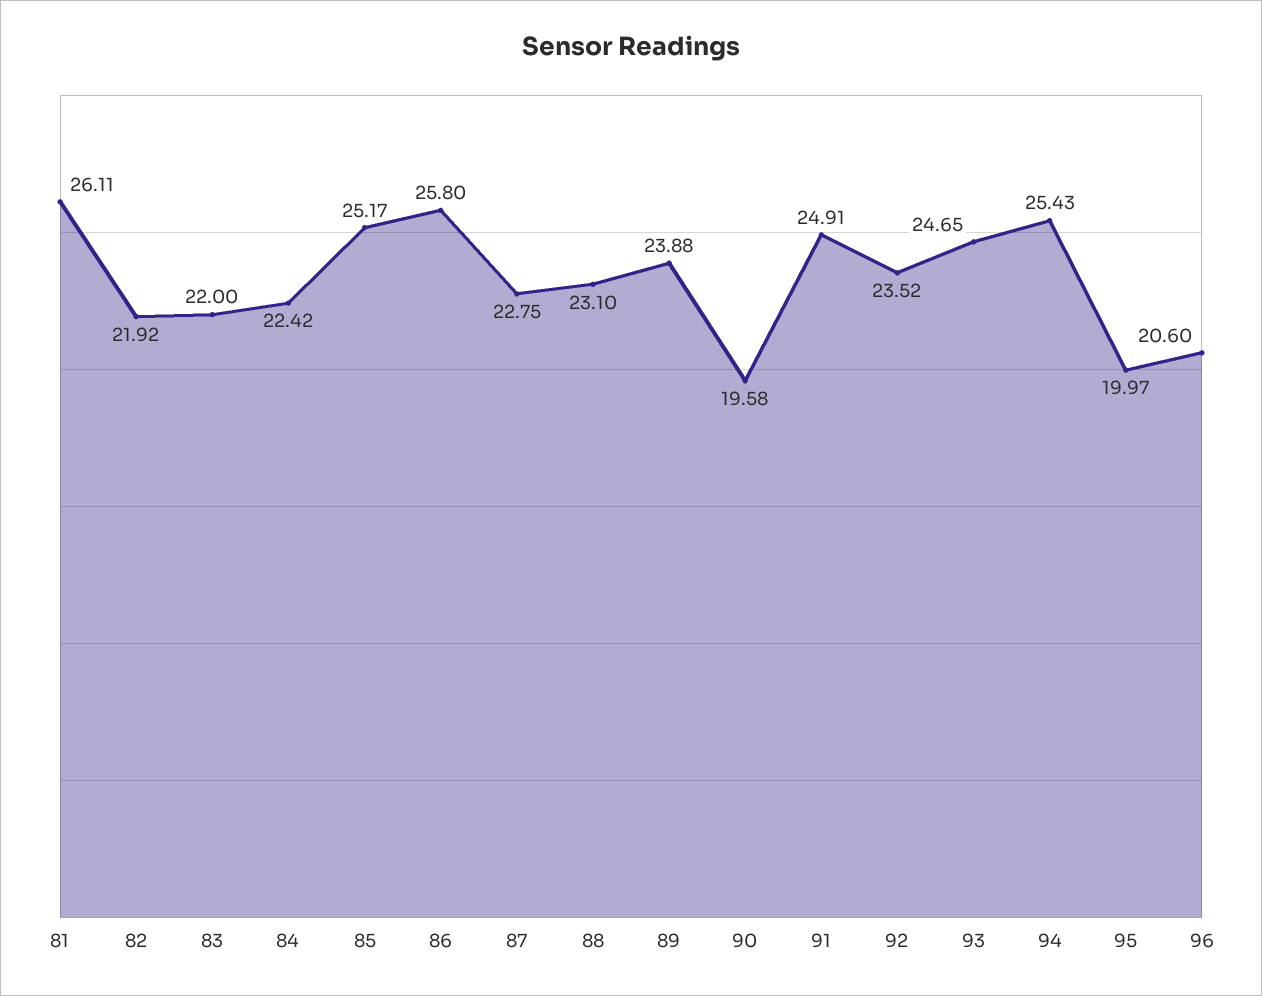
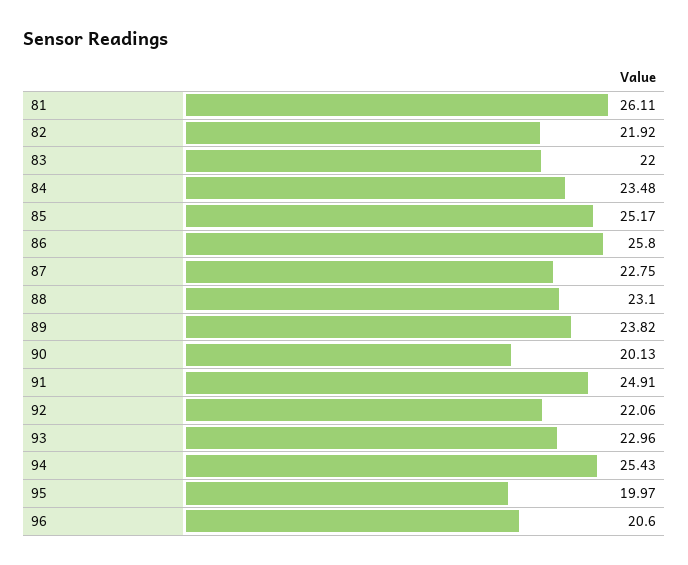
  {
    "81": 26.11,
    "82": 21.92,
    "83": 22,
-   "84": 22.42,
+   "84": 23.48,
    "85": 25.17,
    "86": 25.8,
    "87": 22.75,
    "88": 23.1,
-   "89": 23.88,
+   "89": 23.82,
-   "90": 19.58,
+   "90": 20.13,
    "91": 24.91,
-   "92": 23.52,
+   "92": 22.06,
-   "93": 24.65,
+   "93": 22.96,
    "94": 25.43,
    "95": 19.97,
    "96": 20.6
  }

